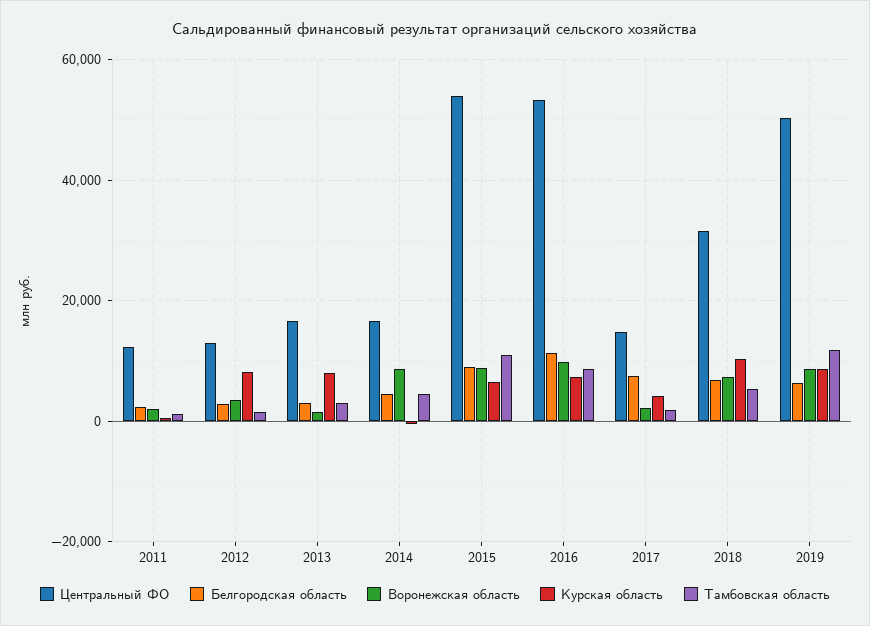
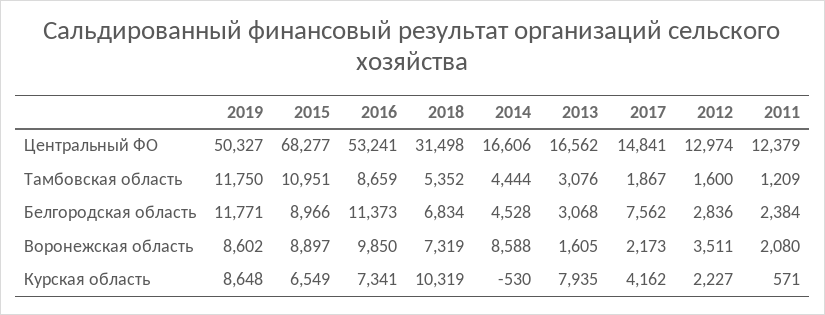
  {
    "Центральный ФО": {
      "2011": 12379,
      "2012": 12974,
      "2013": 16562,
      "2014": 16606,
-     "2015": 54000,
+     "2015": 68277,
      "2016": 53241,
      "2017": 14841,
      "2018": 31498,
      "2019": 50327
    },
    "Белгородская область": {
      "2011": 2384,
      "2012": 2836,
      "2013": 3068,
      "2014": 4528,
      "2015": 8966,
      "2016": 11373,
      "2017": 7562,
      "2018": 6834,
-     "2019": 6000
+     "2019": 11771
    },
    "Воронежская область": {
      "2011": 2080,
      "2012": 3511,
      "2013": 1605,
      "2014": 8588,
      "2015": 8897,
      "2016": 9850,
      "2017": 2173,
      "2018": 7319,
      "2019": 8602
    },
    "Курская область": {
      "2011": 571,
-     "2012": 8000,
+     "2012": 2227,
      "2013": 7935,
      "2014": -530,
      "2015": 6549,
      "2016": 7341,
      "2017": 4162,
      "2018": 10319,
      "2019": 8648
    },
    "Тамбовская область": {
      "2011": 1209,
      "2012": 1600,
      "2013": 3076,
      "2014": 4444,
      "2015": 10951,
      "2016": 8659,
      "2017": 1867,
      "2018": 5352,
      "2019": 11750
    }
  }

